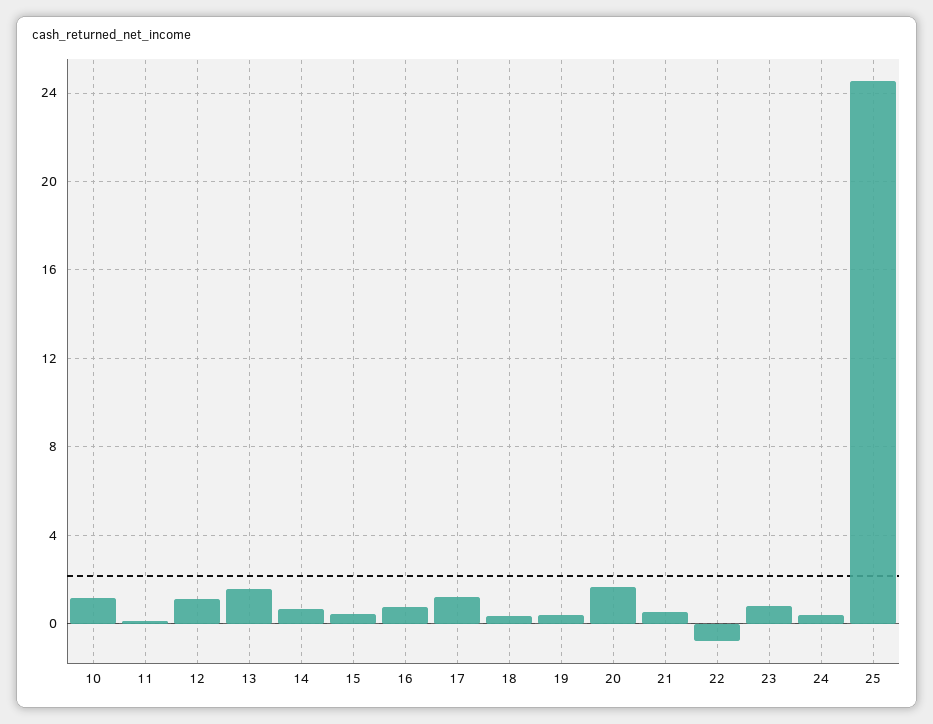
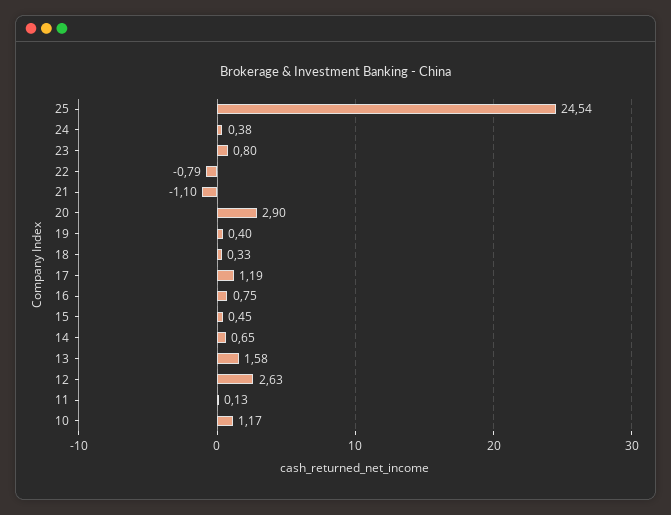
  {
    "10": 1.17,
    "11": 0.13,
-   "12": 1,
+   "12": 2.63,
    "13": 1.58,
    "14": 0.65,
    "15": 0.45,
    "16": 0.75,
    "17": 1.19,
    "18": 0.33,
    "19": 0.4,
-   "20": 1.5,
+   "20": 2.9,
-   "21": 0.5,
+   "21": -1.1,
    "22": -0.79,
    "23": 0.8,
    "24": 0.38,
    "25": 24.54
  }

